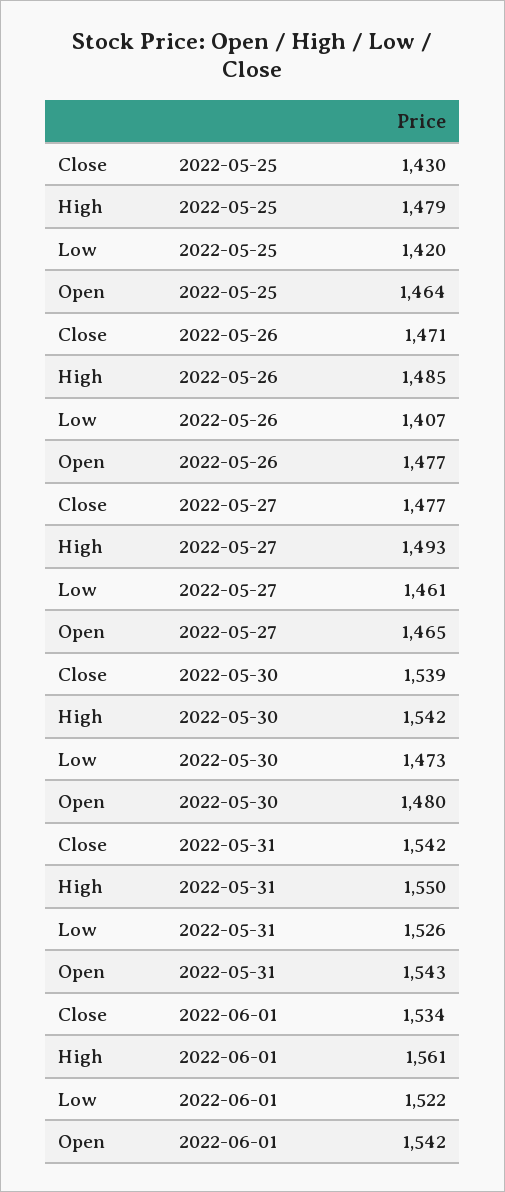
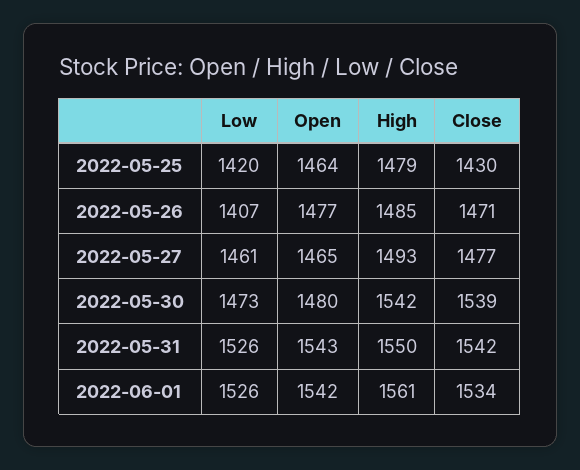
  {
    "Close": {
      "2022-05-25": 1430,
      "2022-05-26": 1471,
      "2022-05-27": 1477,
      "2022-05-30": 1539,
      "2022-05-31": 1542,
      "2022-06-01": 1534
    },
    "High": {
      "2022-05-25": 1479,
      "2022-05-26": 1485,
      "2022-05-27": 1493,
      "2022-05-30": 1542,
      "2022-05-31": 1550,
      "2022-06-01": 1561
    },
    "Low": {
      "2022-05-25": 1420,
      "2022-05-26": 1407,
      "2022-05-27": 1461,
      "2022-05-30": 1473,
      "2022-05-31": 1526,
-     "2022-06-01": 1522
+     "2022-06-01": 1526
    },
    "Open": {
      "2022-05-25": 1464,
      "2022-05-26": 1477,
      "2022-05-27": 1465,
      "2022-05-30": 1480,
      "2022-05-31": 1543,
      "2022-06-01": 1542
    }
  }

